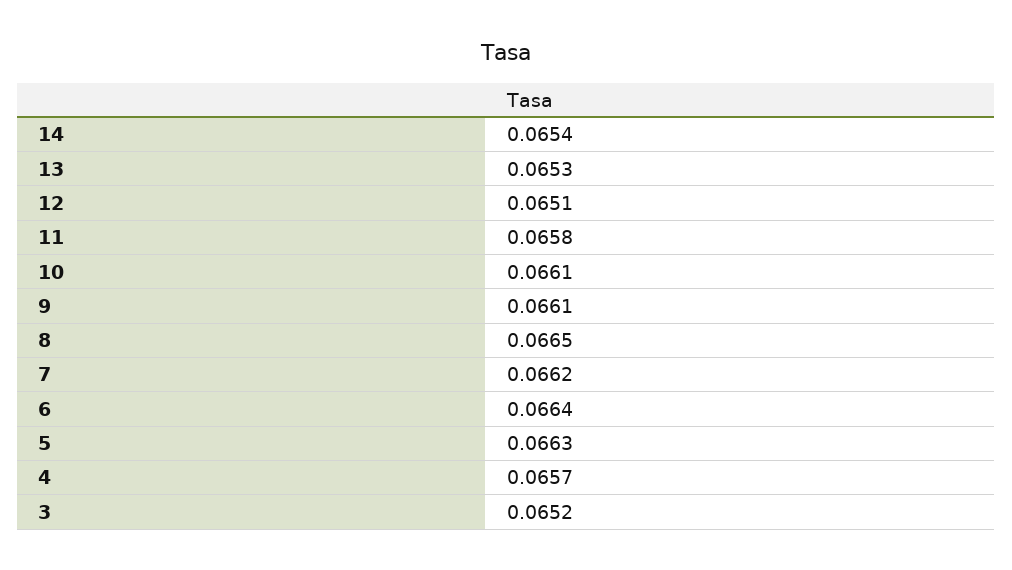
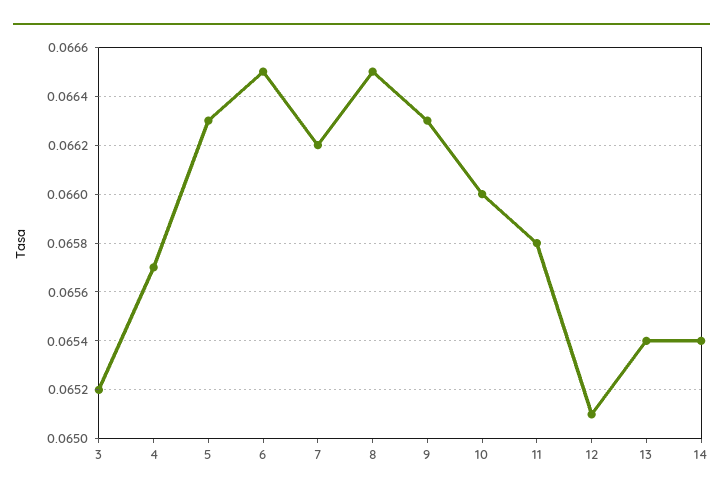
  {
    "14": 0.0654,
-   "13": 0.0653,
+   "13": 0.0654,
    "12": 0.0651,
    "11": 0.0658,
-   "10": 0.0661,
+   "10": 0.066,
-   "9": 0.0661,
+   "9": 0.0663,
    "8": 0.0665,
    "7": 0.0662,
-   "6": 0.0664,
+   "6": 0.0665,
    "5": 0.0663,
    "4": 0.0657,
    "3": 0.0652
  }

